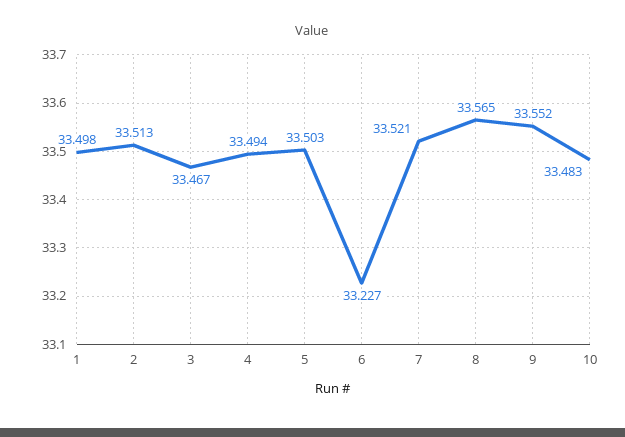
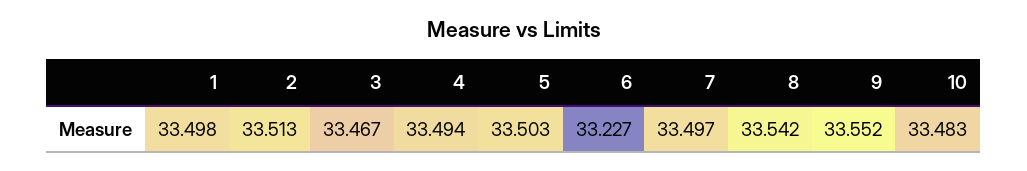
  {
    "1": 33.498,
    "2": 33.513,
    "3": 33.467,
    "4": 33.494,
    "5": 33.503,
    "6": 33.227,
-   "7": 33.521,
+   "7": 33.497,
-   "8": 33.565,
+   "8": 33.542,
    "9": 33.552,
    "10": 33.483
  }

